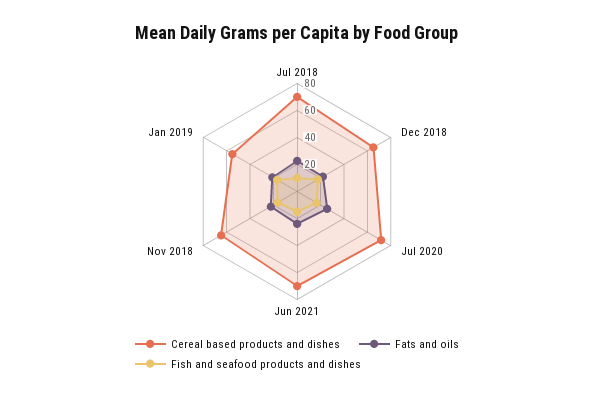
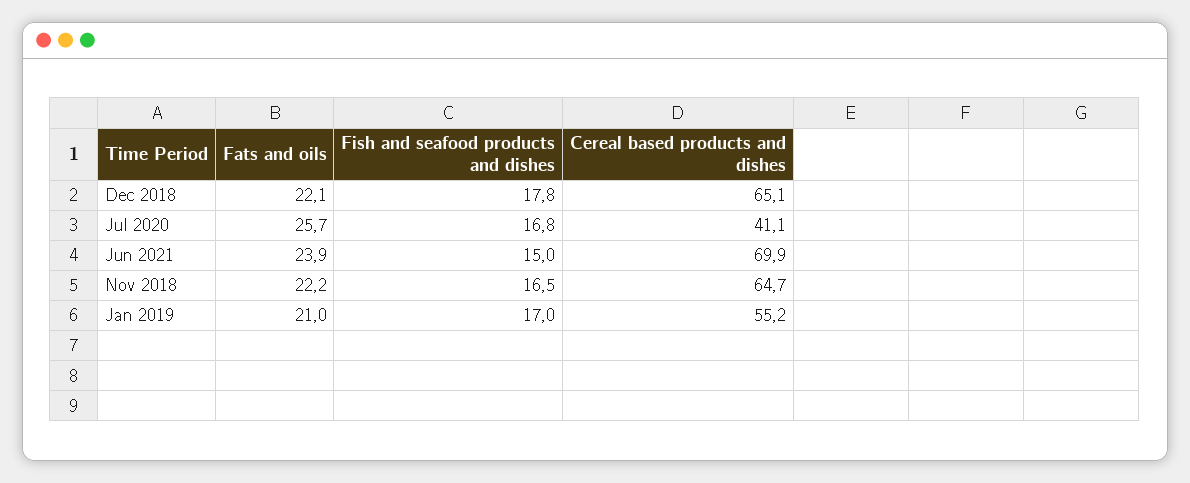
  {
    "Cereal based products and dishes": {
-     "Jul 2018": 70,
      "Dec 2018": 65.1,
-     "Jul 2020": 70,
+     "Jul 2020": 41.1,
      "Jun 2021": 69.9,
      "Nov 2018": 64.7,
      "Jan 2019": 55.2
    },
    "Fats and oils": {
-     "Jul 2018": 20,
      "Dec 2018": 22.1,
      "Jul 2020": 25.7,
      "Jun 2021": 23.9,
      "Nov 2018": 22.2,
      "Jan 2019": 21
    },
    "Fish and seafood products and dishes": {
-     "Jul 2018": 10,
      "Dec 2018": 17.8,
      "Jul 2020": 16.8,
      "Jun 2021": 15,
      "Nov 2018": 16.5,
      "Jan 2019": 17
    }
  }

